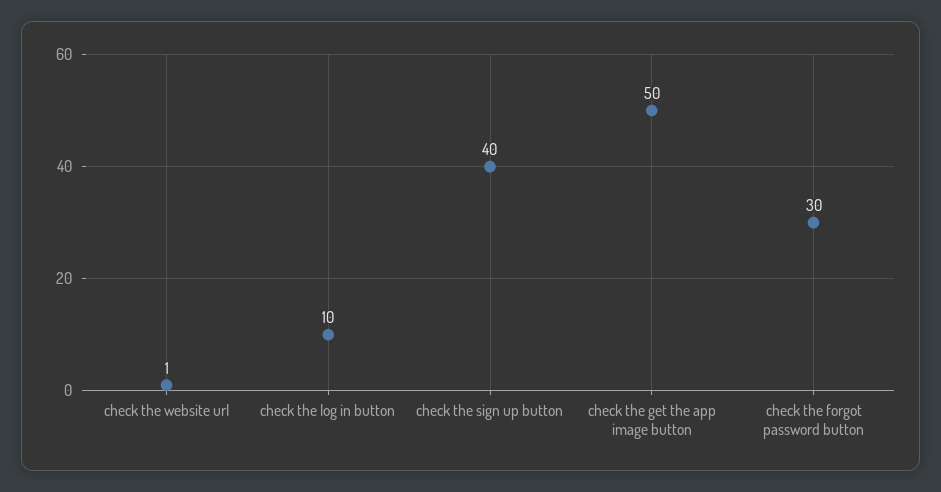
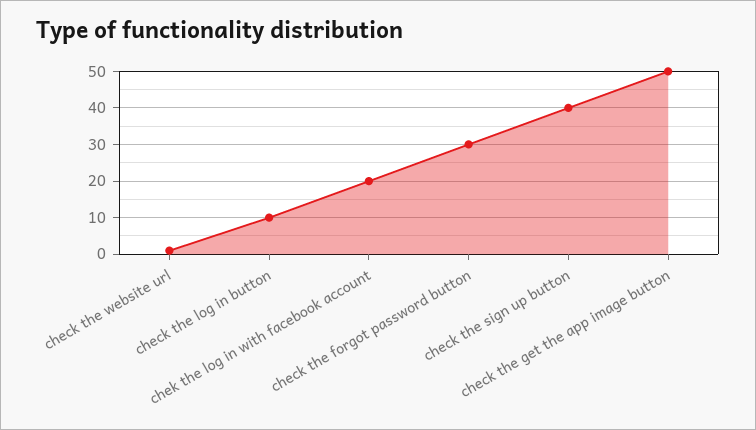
  {
    "check the website url": 1,
    "check the log in button": 10,
    "check the sign up button": 40,
    "check the get the app image button": 50,
-   "check the forgot password button": 30
+   "check the forgot password button": 30,
+   "chek the log in with facebook account": 20
  }

